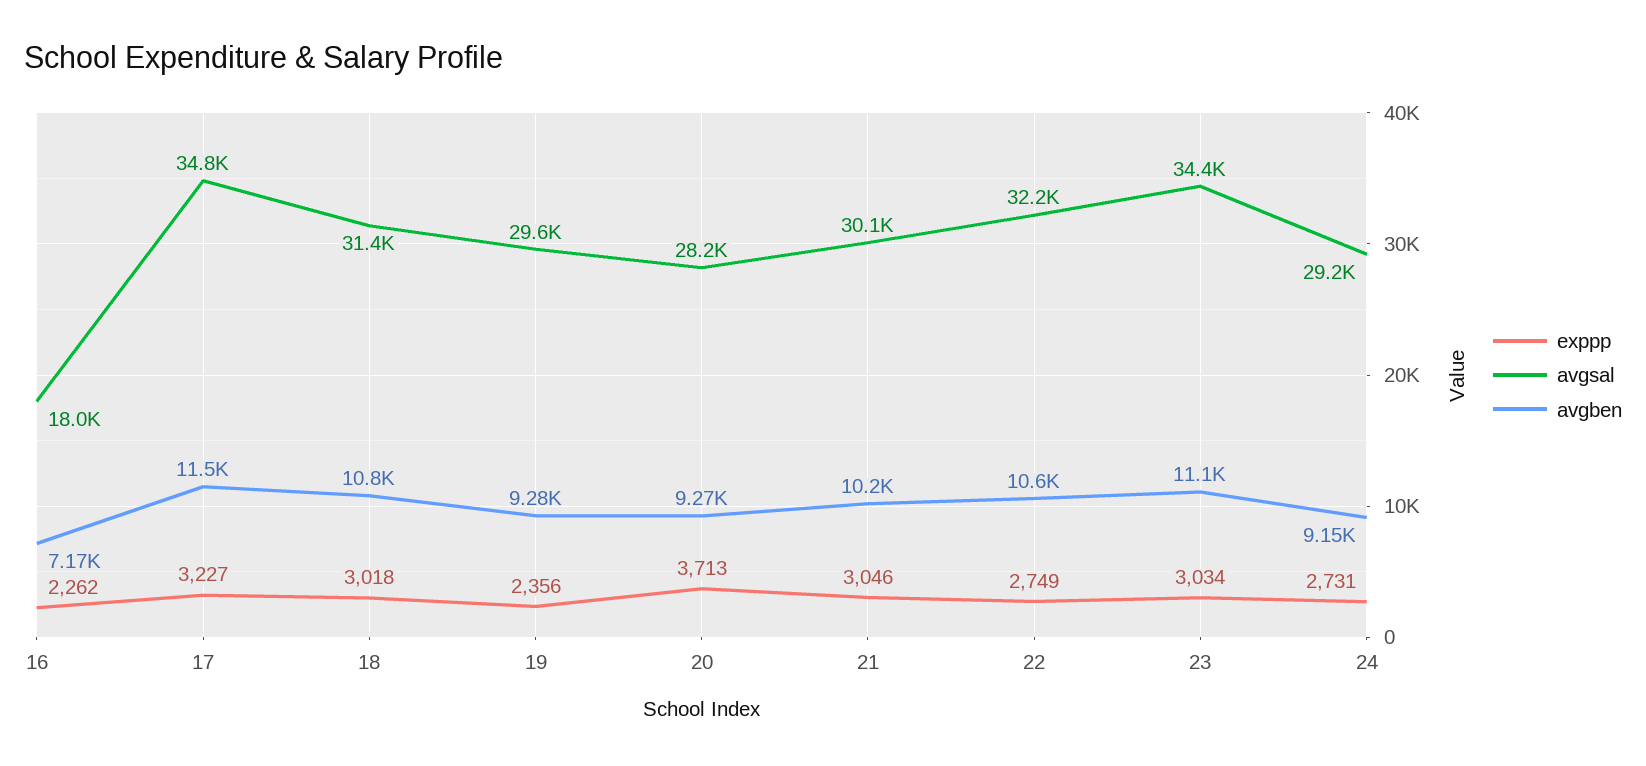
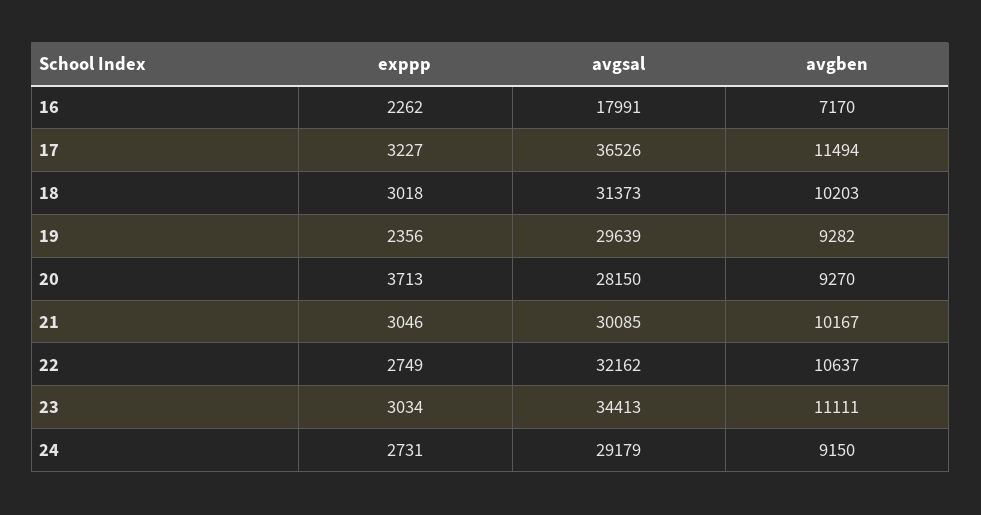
  {
    "exppp": {
      "16": 2262,
      "17": 3227,
      "18": 3018,
      "19": 2356,
      "20": 3713,
      "21": 3046,
      "22": 2749,
      "23": 3034,
      "24": 2731
    },
    "avgsal": {
      "16": 17991,
-     "17": 34800,
+     "17": 36526,
      "18": 31373,
      "19": 29639,
      "20": 28150,
      "21": 30085,
      "22": 32162,
      "23": 34413,
      "24": 29179
    },
    "avgben": {
      "16": 7170,
      "17": 11494,
-     "18": 10800,
+     "18": 10203,
      "19": 9282,
      "20": 9270,
      "21": 10167,
      "22": 10637,
      "23": 11111,
      "24": 9150
    }
  }

